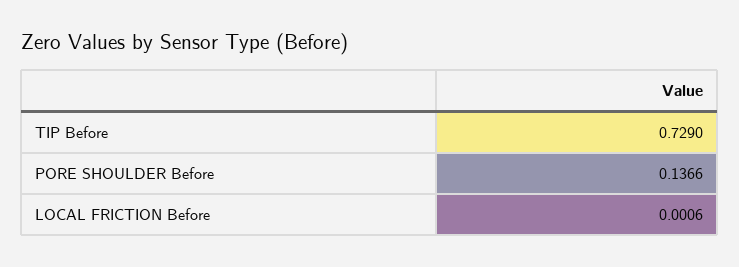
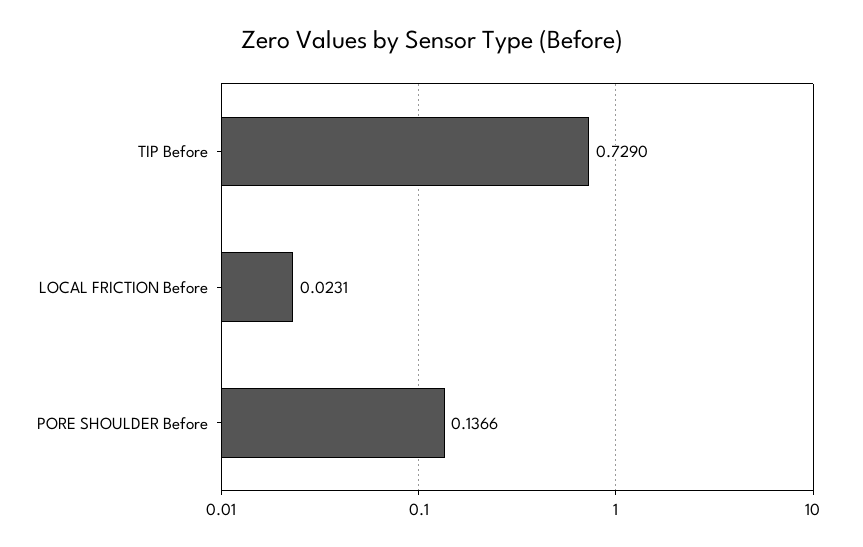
  {
    "TIP Before": 0.729,
    "PORE SHOULDER Before": 0.1366,
-   "LOCAL FRICTION Before": 0.0006
+   "LOCAL FRICTION Before": 0.0231
  }

